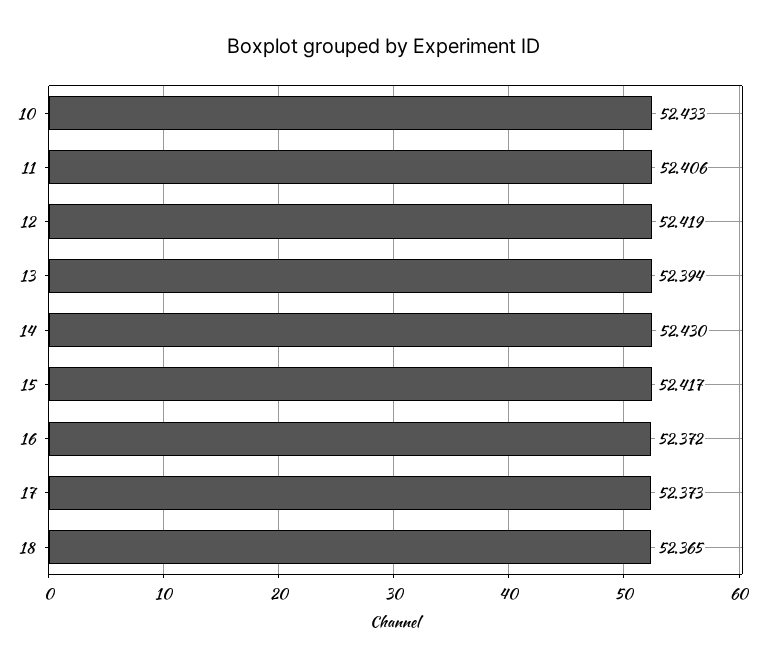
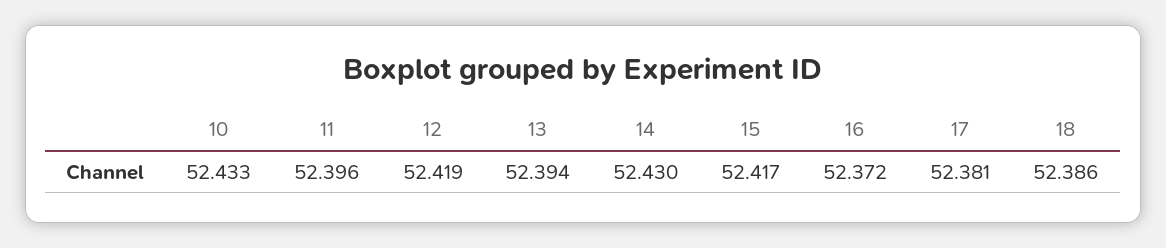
  {
    "10": 52.433,
-   "11": 52.406,
+   "11": 52.396,
    "12": 52.419,
    "13": 52.394,
    "14": 52.43,
    "15": 52.417,
    "16": 52.372,
-   "17": 52.373,
+   "17": 52.381,
-   "18": 52.365
+   "18": 52.386
  }

